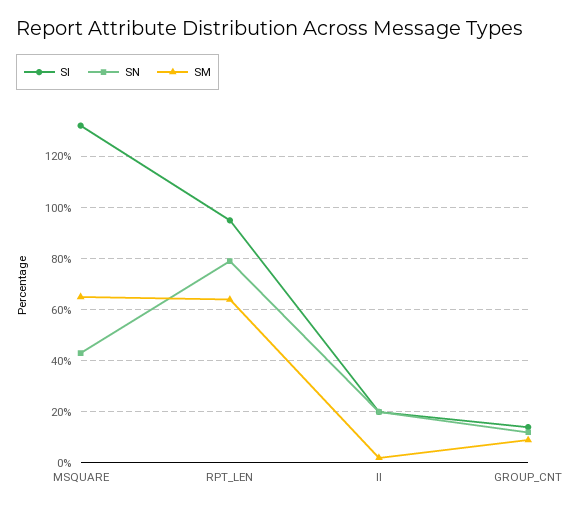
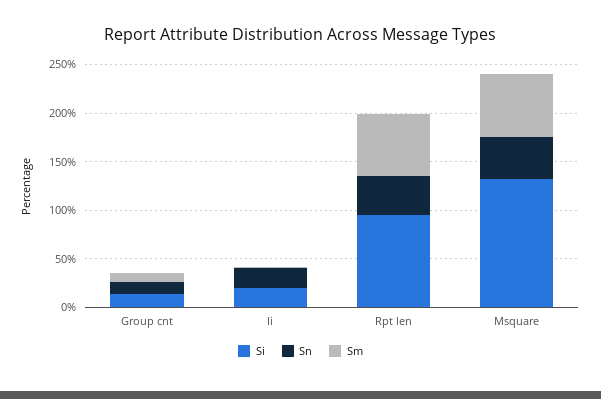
  {
    "SI": {
      "MSQUARE": 130,
      "RPT_LEN": 95,
      "II": 20,
      "GROUP_CNT": 15
    },
    "SN": {
      "MSQUARE": 45,
-     "RPT_LEN": 80,
+     "RPT_LEN": 40,
      "II": 20,
      "GROUP_CNT": 10
    },
    "SM": {
      "MSQUARE": 65,
      "RPT_LEN": 65,
      "II": 0,
      "GROUP_CNT": 10
    }
  }

